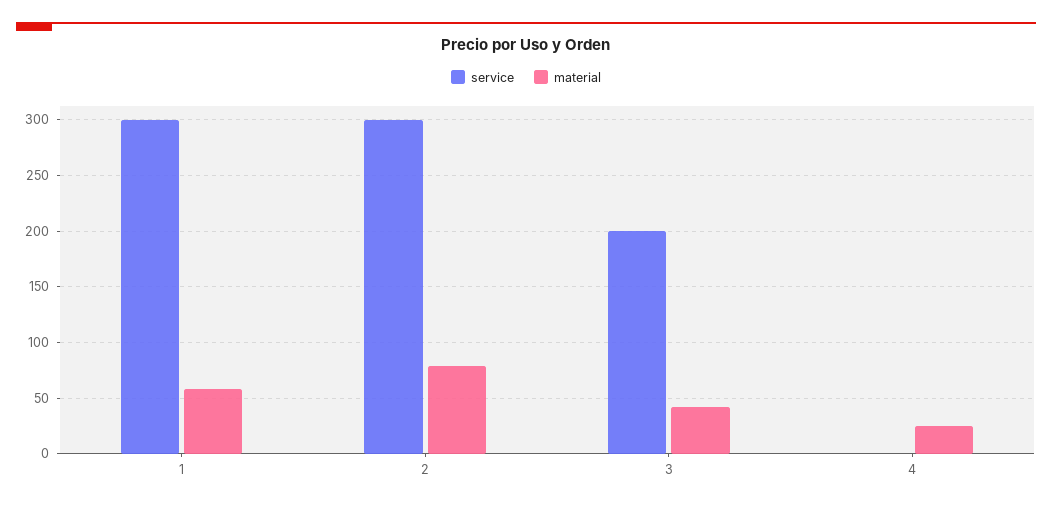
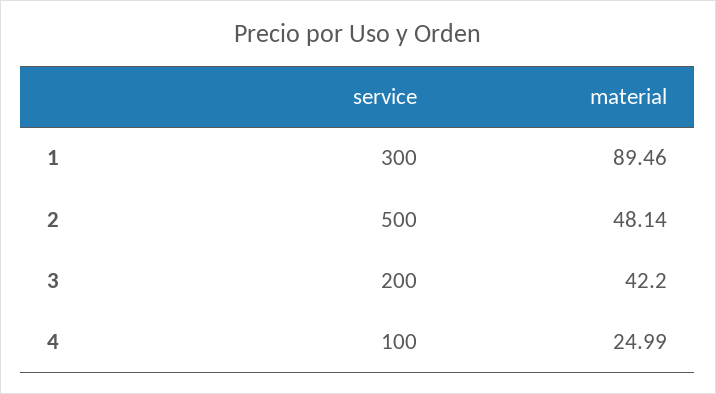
  {
    "service": {
      "1": 300,
-     "2": 300,
+     "2": 500,
      "3": 200,
-     "4": 0
+     "4": 100
    },
    "material": {
-     "1": 60,
+     "1": 89.46,
-     "2": 80,
+     "2": 48.14,
      "3": 42.2,
      "4": 24.99
    }
  }

